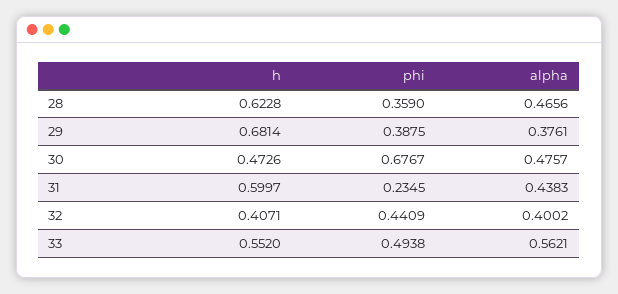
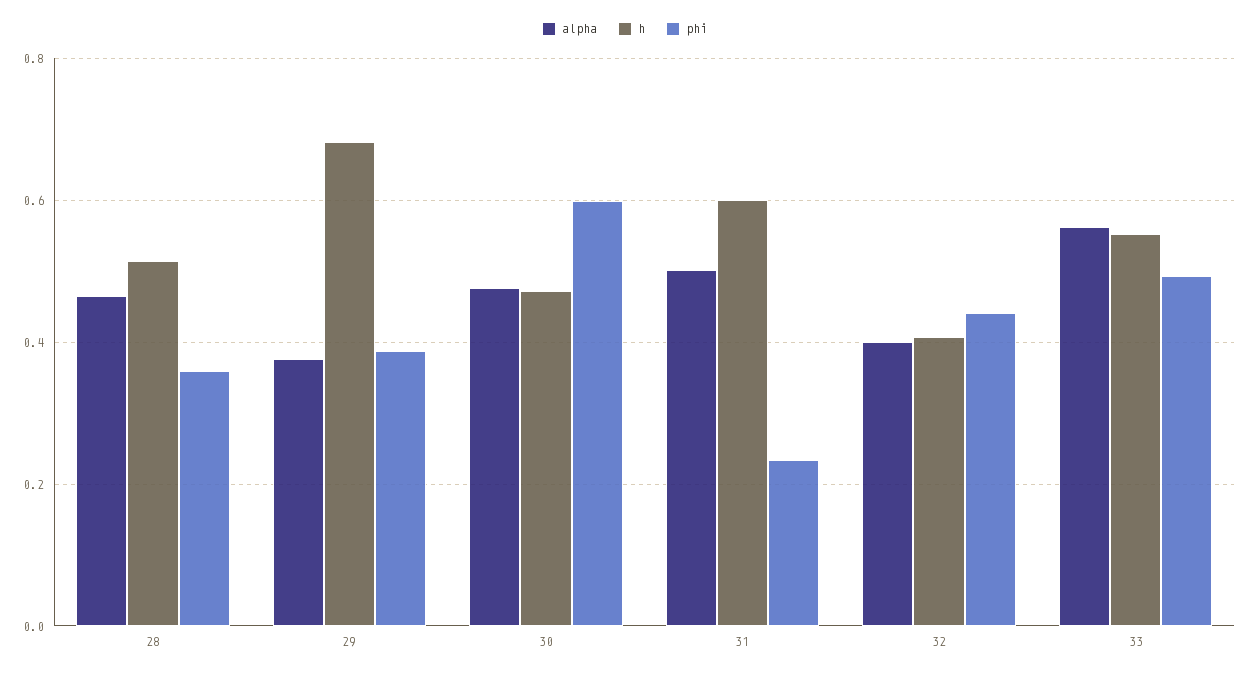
  {
    "h": {
-     "28": 0.6228,
+     "28": 0.52,
      "29": 0.6814,
      "30": 0.4726,
      "31": 0.5997,
      "32": 0.4071,
      "33": 0.552
    },
    "phi": {
      "28": 0.359,
      "29": 0.3875,
-     "30": 0.6767,
+     "30": 0.6,
      "31": 0.2345,
      "32": 0.4409,
      "33": 0.4938
    },
    "alpha": {
      "28": 0.4656,
      "29": 0.3761,
      "30": 0.4757,
-     "31": 0.4383,
+     "31": 0.5,
      "32": 0.4002,
      "33": 0.5621
    }
  }

